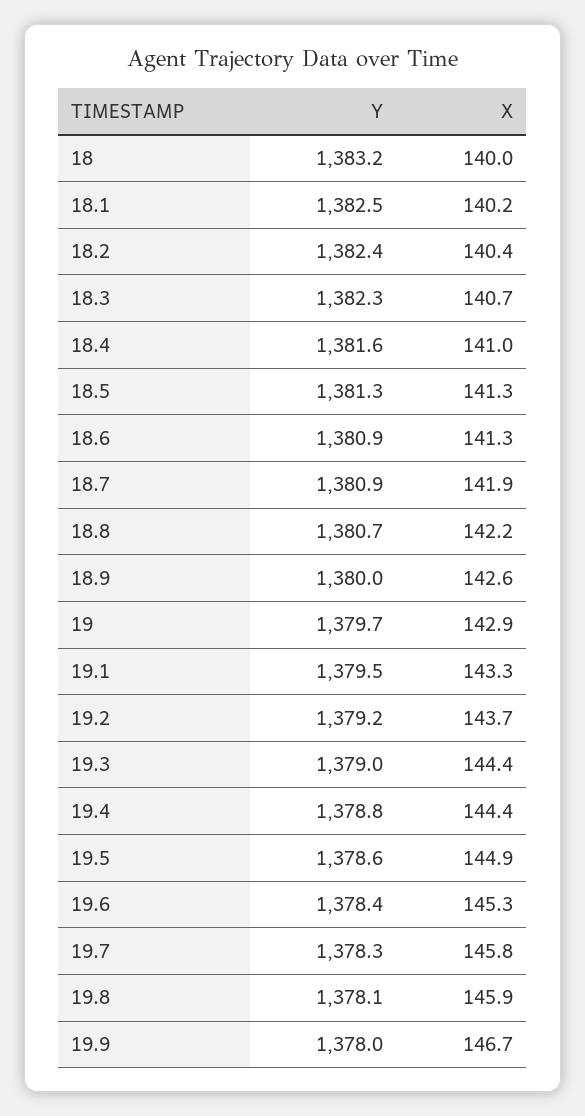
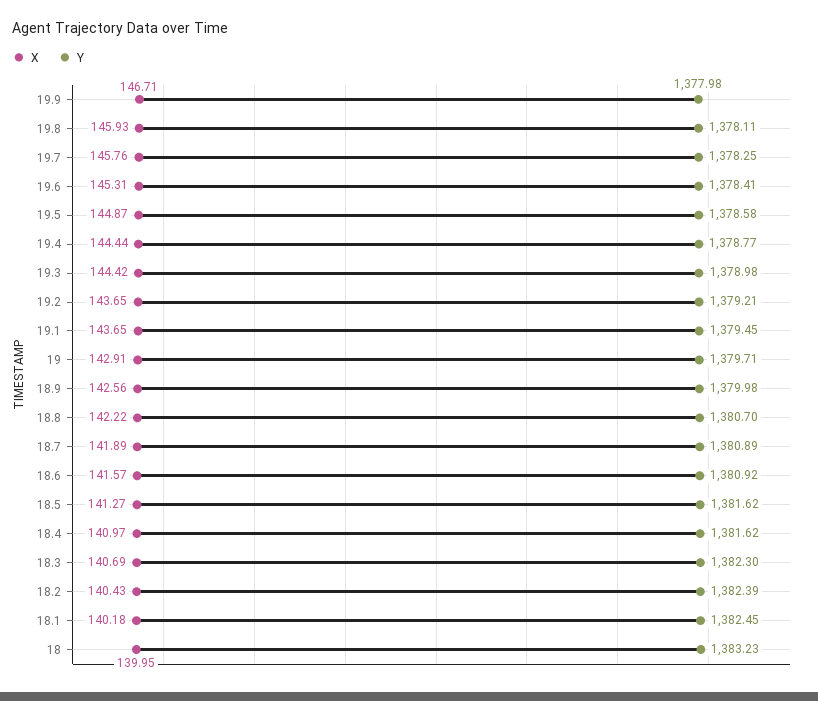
  {
    "Y": {
      "18": 1383.23,
      "18.1": 1382.45,
      "18.2": 1382.39,
      "18.3": 1382.3,
      "18.4": 1381.62,
-     "18.5": 1381.3,
+     "18.5": 1381.62,
      "18.6": 1380.92,
      "18.7": 1380.89,
      "18.8": 1380.7,
      "18.9": 1379.98,
      "19": 1379.71,
      "19.1": 1379.45,
      "19.2": 1379.21,
      "19.3": 1378.98,
      "19.4": 1378.77,
      "19.5": 1378.58,
      "19.6": 1378.41,
      "19.7": 1378.25,
      "19.8": 1378.11,
      "19.9": 1377.98
    },
    "X": {
      "18": 139.95,
      "18.1": 140.18,
      "18.2": 140.43,
      "18.3": 140.69,
      "18.4": 140.97,
      "18.5": 141.27,
-     "18.6": 141.3,
+     "18.6": 141.57,
      "18.7": 141.89,
      "18.8": 142.22,
      "18.9": 142.56,
      "19": 142.91,
-     "19.1": 143.3,
+     "19.1": 143.65,
      "19.2": 143.65,
      "19.3": 144.42,
      "19.4": 144.44,
      "19.5": 144.87,
      "19.6": 145.31,
      "19.7": 145.76,
      "19.8": 145.93,
      "19.9": 146.71
    }
  }

